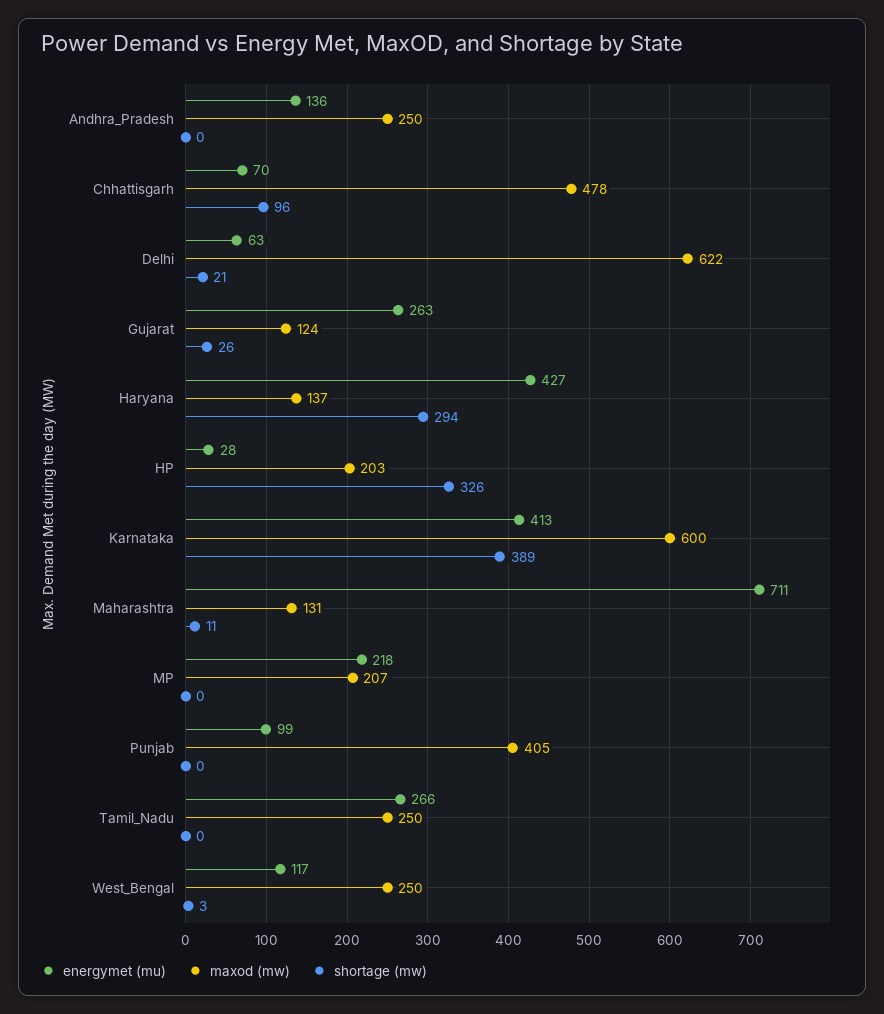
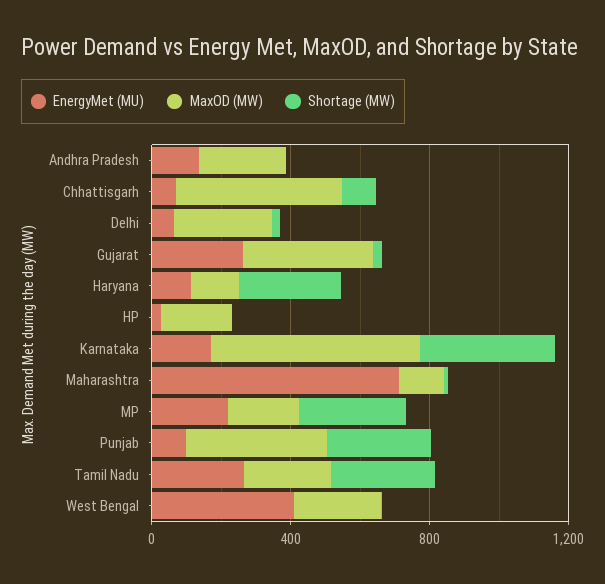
  {
    "energymet (mu)": {
      "Andhra_Pradesh": 136,
      "Chhattisgarh": 70,
      "Delhi": 63,
      "Gujarat": 263,
-     "Haryana": 427,
+     "Haryana": 100,
      "HP": 28,
-     "Karnataka": 413,
+     "Karnataka": 200,
      "Maharashtra": 711,
      "MP": 218,
      "Punjab": 99,
      "Tamil_Nadu": 266,
-     "West_Bengal": 117
+     "West_Bengal": 400
    },
    "maxod (mw)": {
      "Andhra_Pradesh": 250,
      "Chhattisgarh": 478,
-     "Delhi": 622,
+     "Delhi": 300,
-     "Gujarat": 124,
+     "Gujarat": 400,
      "Haryana": 137,
      "HP": 203,
      "Karnataka": 600,
      "Maharashtra": 131,
      "MP": 207,
      "Punjab": 405,
      "Tamil_Nadu": 250,
      "West_Bengal": 250
    },
    "shortage (mw)": {
      "Andhra_Pradesh": 0,
      "Chhattisgarh": 96,
      "Delhi": 21,
      "Gujarat": 26,
      "Haryana": 294,
-     "HP": 326,
+     "HP": 0,
      "Karnataka": 389,
      "Maharashtra": 11,
-     "MP": 0,
+     "MP": 300,
-     "Punjab": 0,
+     "Punjab": 300,
-     "Tamil_Nadu": 0,
+     "Tamil_Nadu": 300,
      "West_Bengal": 3
    }
  }

